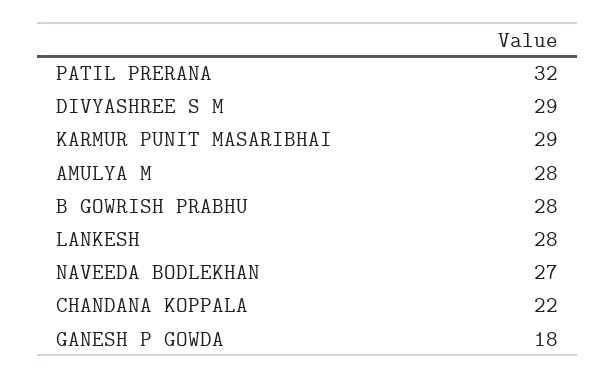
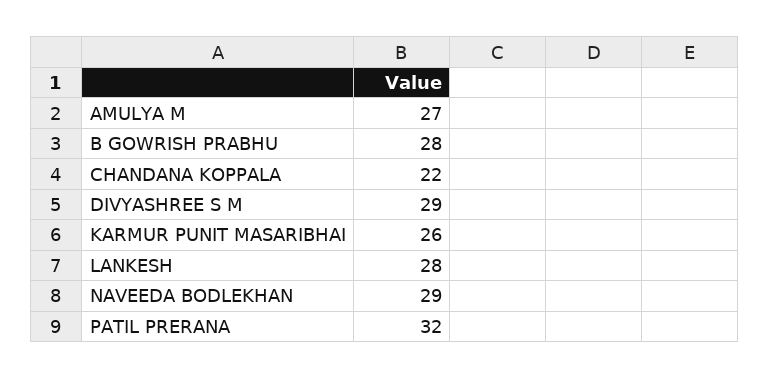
  {
    "PATIL PRERANA": 32,
    "DIVYASHREE S M": 29,
-   "KARMUR PUNIT MASARIBHAI": 29,
+   "KARMUR PUNIT MASARIBHAI": 26,
-   "AMULYA M": 28,
+   "AMULYA M": 27,
    "B GOWRISH PRABHU": 28,
    "LANKESH": 28,
-   "NAVEEDA BODLEKHAN": 27,
+   "NAVEEDA BODLEKHAN": 29,
-   "CHANDANA KOPPALA": 22,
+   "CHANDANA KOPPALA": 22
-   "GANESH P GOWDA": 18
  }

